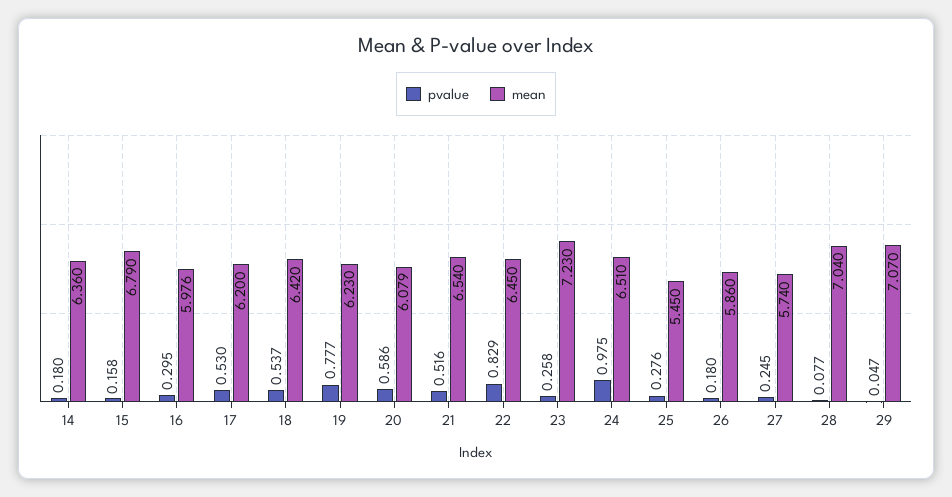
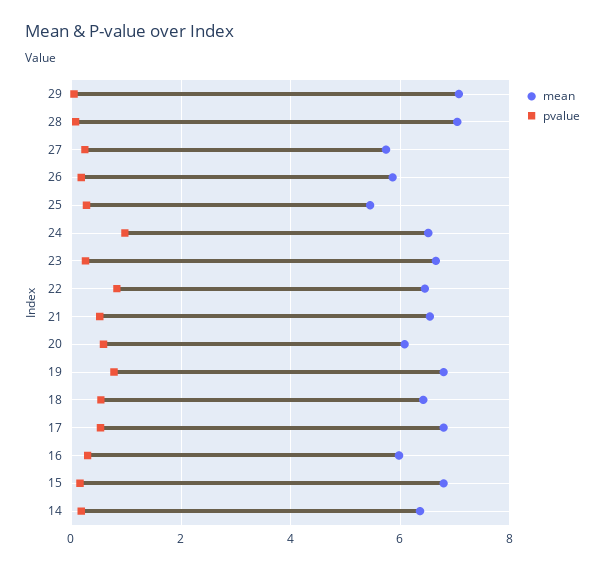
  {
    "pvalue": {
      "14": 0.18,
      "15": 0.158,
      "16": 0.295,
      "17": 0.53,
      "18": 0.537,
      "19": 0.777,
      "20": 0.586,
      "21": 0.516,
      "22": 0.829,
      "23": 0.258,
      "24": 0.975,
      "25": 0.276,
      "26": 0.18,
      "27": 0.245,
      "28": 0.077,
      "29": 0.047
    },
    "mean": {
      "14": 6.36,
      "15": 6.79,
      "16": 5.976,
-     "17": 6.2,
+     "17": 6.8,
      "18": 6.42,
-     "19": 6.23,
+     "19": 6.8,
      "20": 6.079,
      "21": 6.54,
      "22": 6.45,
-     "23": 7.23,
+     "23": 6.6,
      "24": 6.51,
      "25": 5.45,
      "26": 5.86,
      "27": 5.74,
      "28": 7.04,
      "29": 7.07
    }
  }

